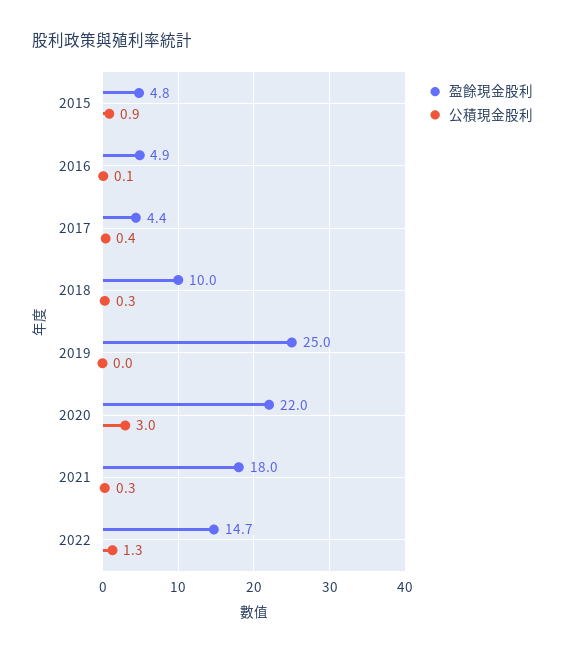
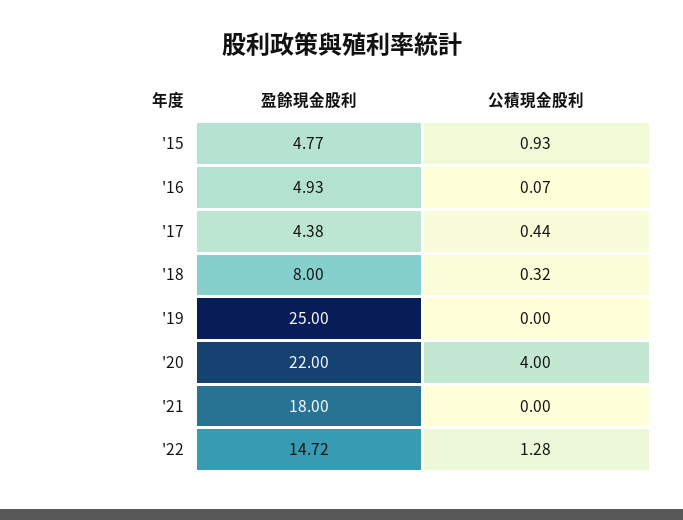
  {
    "盈餘現金股利": {
      "2015": 4.77,
      "2016": 4.93,
      "2017": 4.38,
-     "2018": 10,
+     "2018": 8,
      "2019": 25,
      "2020": 22,
      "2021": 18,
      "2022": 14.72
    },
    "公積現金股利": {
      "2015": 0.93,
      "2016": 0.07,
      "2017": 0.44,
      "2018": 0.32,
      "2019": 0,
-     "2020": 3,
+     "2020": 4,
-     "2021": 0.3,
+     "2021": 0,
      "2022": 1.28
    }
  }

